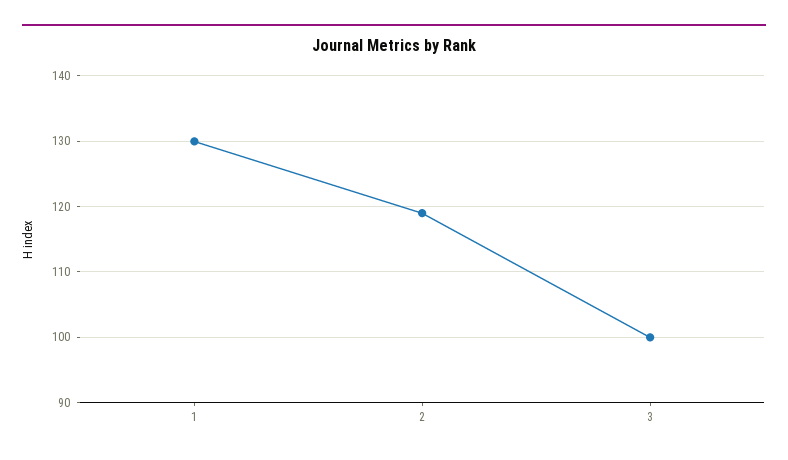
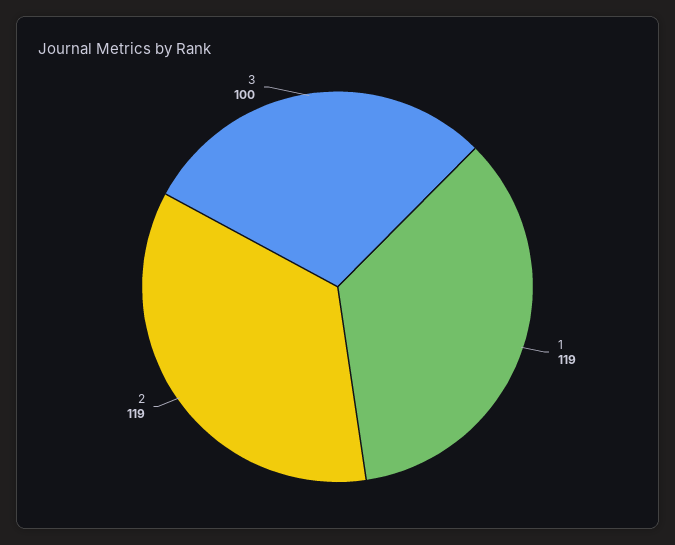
  {
-   "1": 130,
+   "1": 119,
    "2": 119,
    "3": 100
  }

